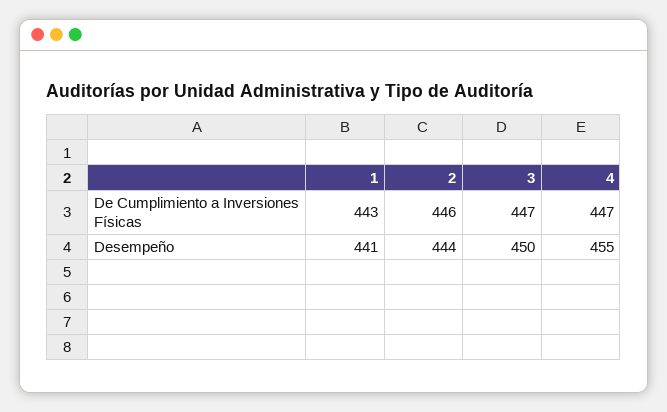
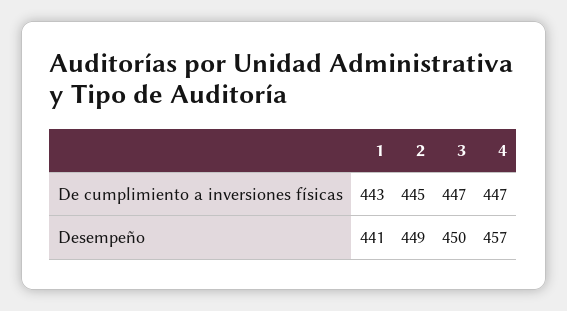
  {
    "1": {
      "De Cumplimiento a Inversiones Físicas": 443,
      "Desempeño": 441
    },
    "2": {
-     "De Cumplimiento a Inversiones Físicas": 446,
+     "De Cumplimiento a Inversiones Físicas": 445,
-     "Desempeño": 444
+     "Desempeño": 449
    },
    "3": {
      "De Cumplimiento a Inversiones Físicas": 447,
      "Desempeño": 450
    },
    "4": {
      "De Cumplimiento a Inversiones Físicas": 447,
-     "Desempeño": 455
+     "Desempeño": 457
    }
  }

